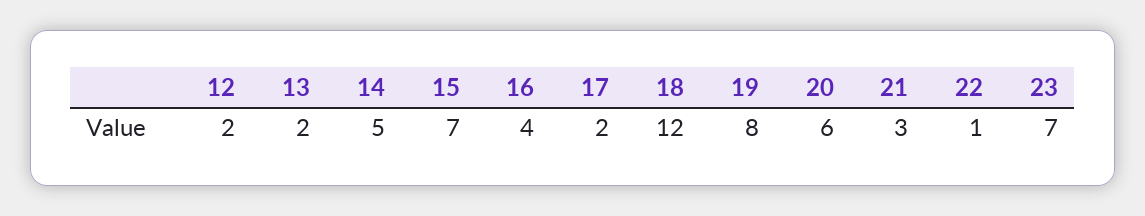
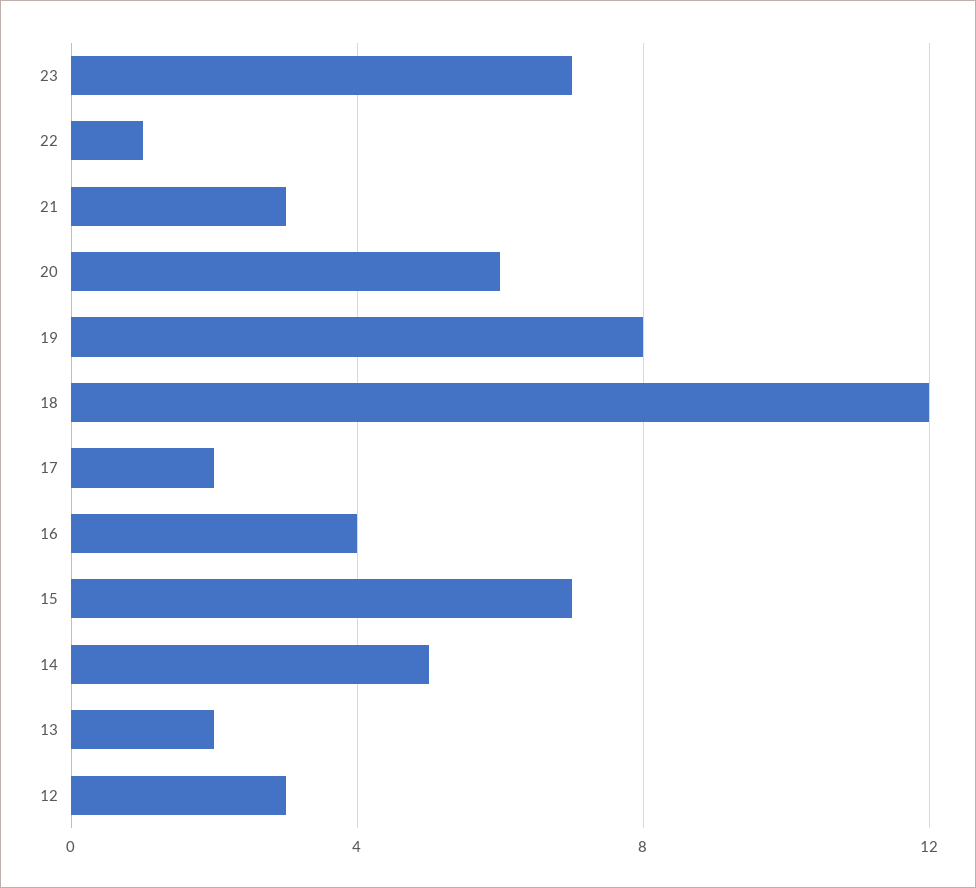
  {
-   "12": 2,
+   "12": 3,
    "13": 2,
    "14": 5,
    "15": 7,
    "16": 4,
    "17": 2,
    "18": 12,
    "19": 8,
    "20": 6,
    "21": 3,
    "22": 1,
    "23": 7
  }

